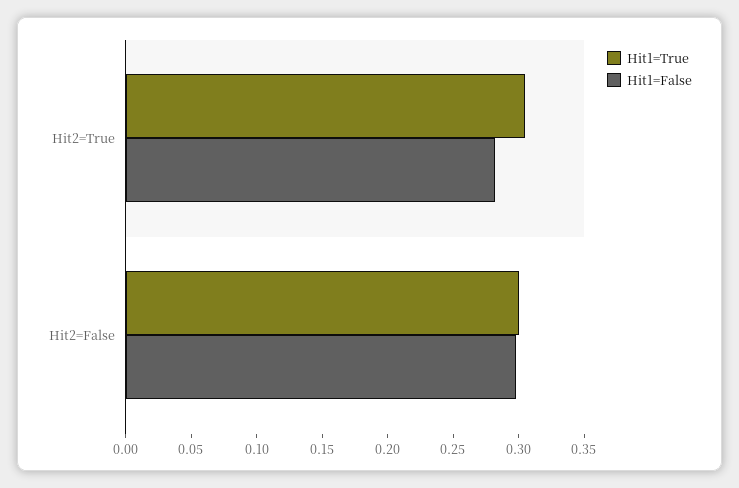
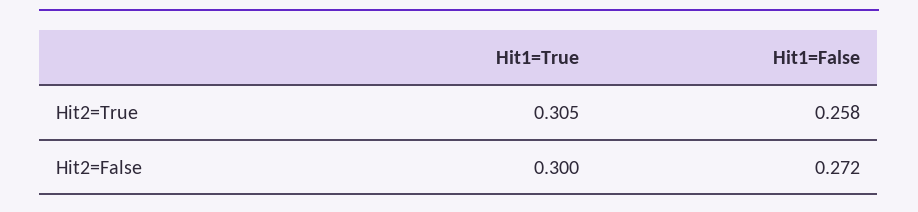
  {
    "Hit1=True": {
      "Hit2=True": 0.305,
      "Hit2=False": 0.3
    },
    "Hit1=False": {
-     "Hit2=True": 0.28,
+     "Hit2=True": 0.258,
-     "Hit2=False": 0.3
+     "Hit2=False": 0.272
    }
  }

